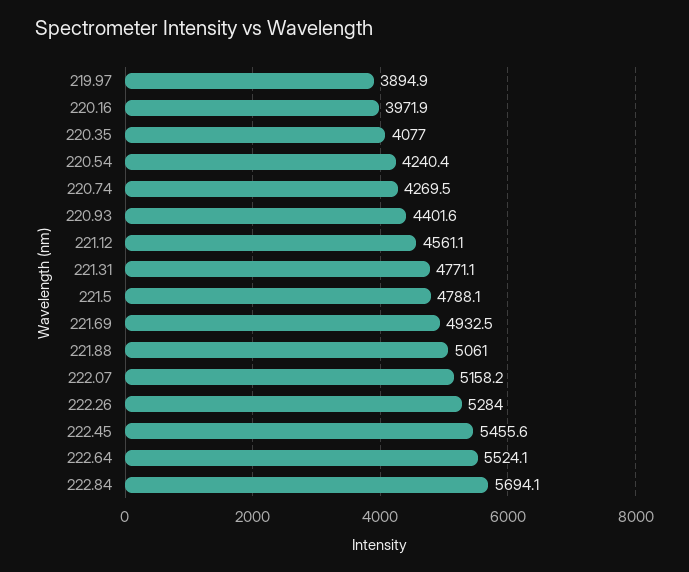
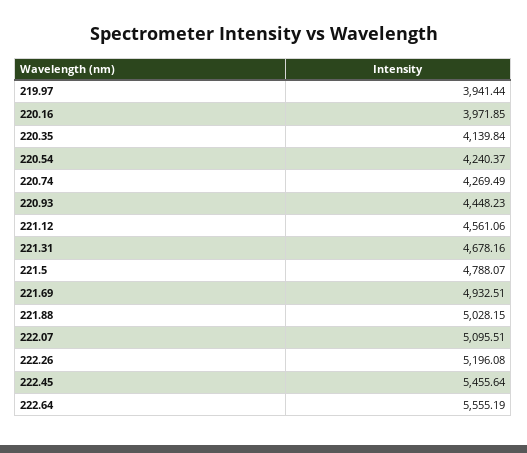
  {
-   "219.97": 3894.9,
+   "219.97": 3941.44,
    "220.16": 3971.85,
-   "220.35": 4077,
+   "220.35": 4139.84,
    "220.54": 4240.37,
    "220.74": 4269.49,
-   "220.93": 4401.6,
+   "220.93": 4448.23,
    "221.12": 4561.06,
-   "221.31": 4771.1,
+   "221.31": 4678.16,
    "221.5": 4788.07,
    "221.69": 4932.51,
-   "221.88": 5061,
+   "221.88": 5028.15,
-   "222.07": 5158.2,
+   "222.07": 5095.51,
-   "222.26": 5284,
+   "222.26": 5196.08,
    "222.45": 5455.64,
-   "222.64": 5524.1,
+   "222.64": 5555.19
-   "222.84": 5694.1
  }

